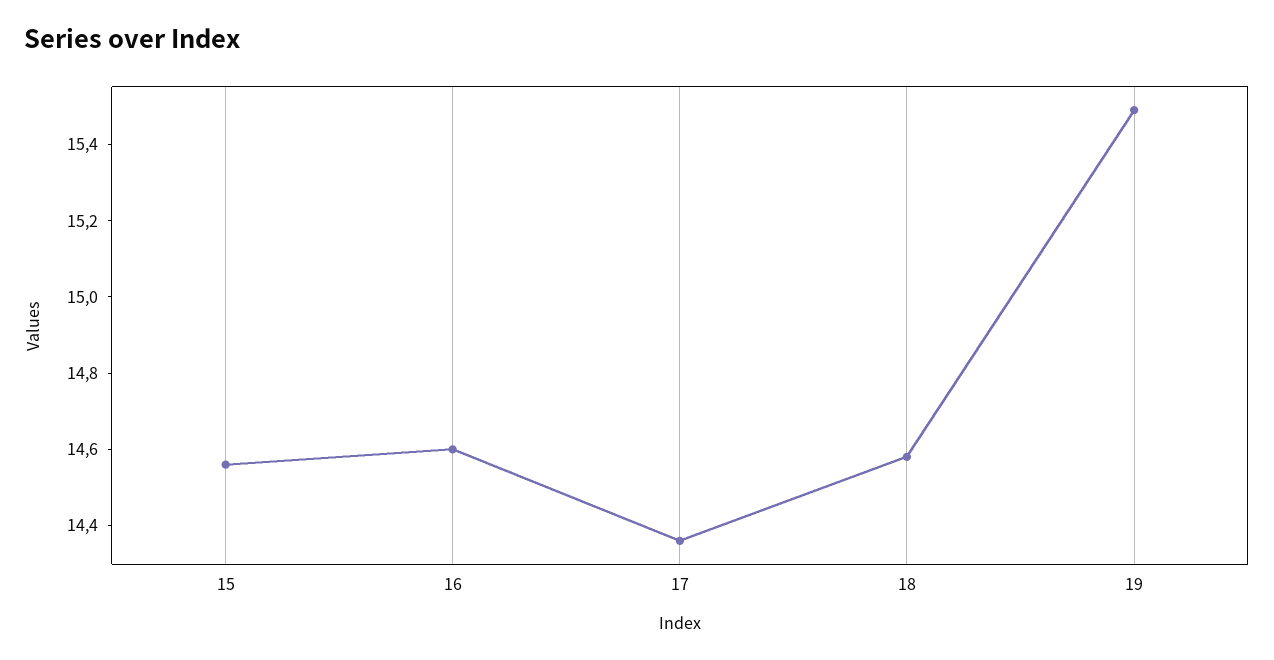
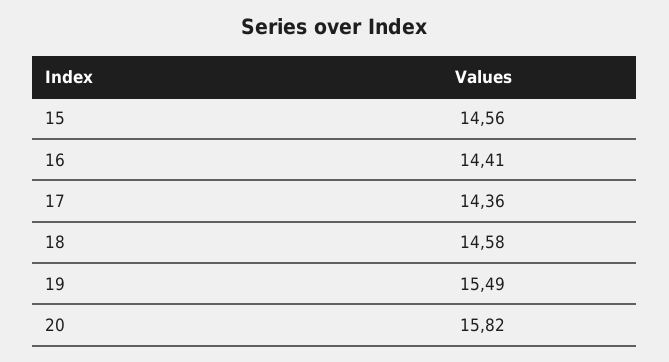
  {
    "15": 14.56,
-   "16": 14.6,
+   "16": 14.41,
    "17": 14.36,
    "18": 14.58,
-   "19": 15.49
+   "19": 15.49,
+   "20": 15.82
  }

